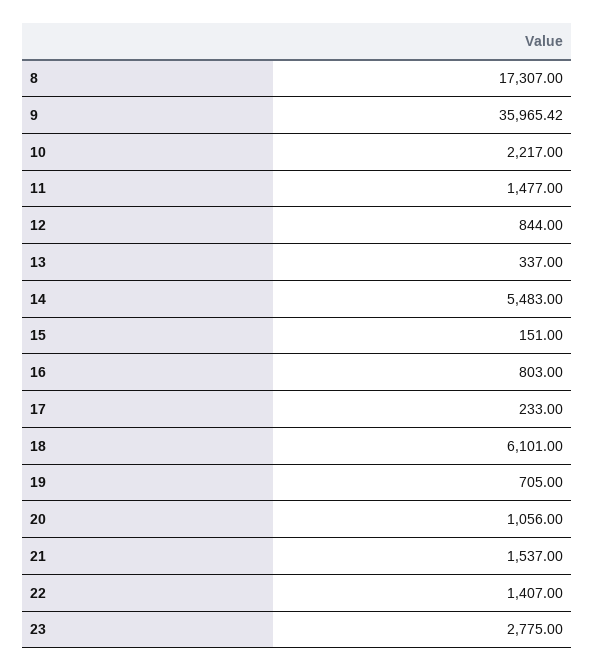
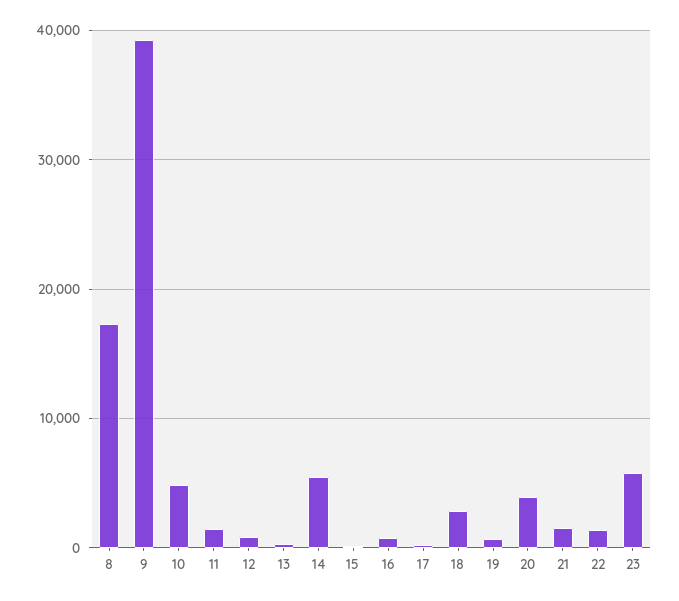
  {
    "8": 17307,
-   "9": 35965.42,
+   "9": 39000,
-   "10": 2217,
+   "10": 5000,
    "11": 1477,
    "12": 844,
    "13": 337,
    "14": 5483,
    "15": 151,
    "16": 803,
    "17": 233,
-   "18": 6101,
+   "18": 3000,
    "19": 705,
-   "20": 1056,
+   "20": 4000,
    "21": 1537,
    "22": 1407,
-   "23": 2775
+   "23": 6000
  }

